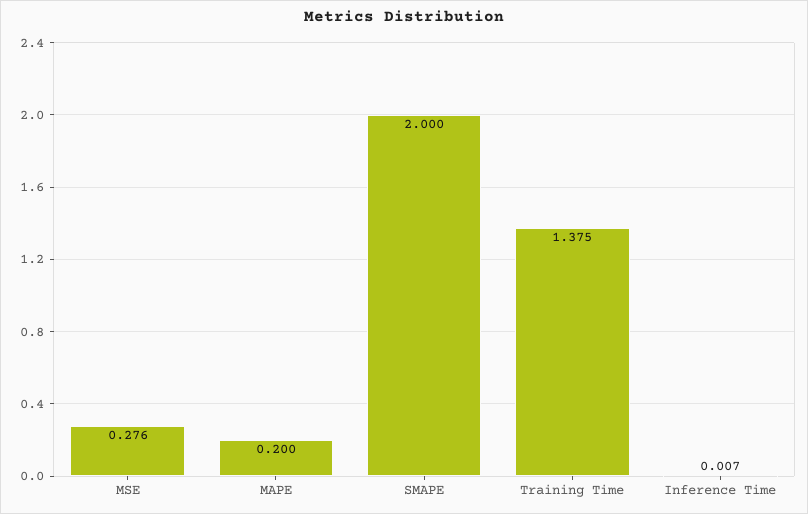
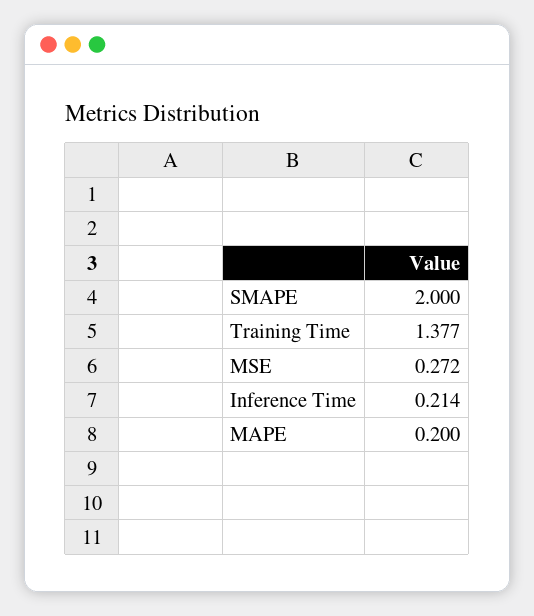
  {
-   "MSE": 0.276,
+   "MSE": 0.272,
    "MAPE": 0.2,
    "SMAPE": 2,
-   "Training Time": 1.375,
+   "Training Time": 1.377,
-   "Inference Time": 0.007
+   "Inference Time": 0.214
  }

